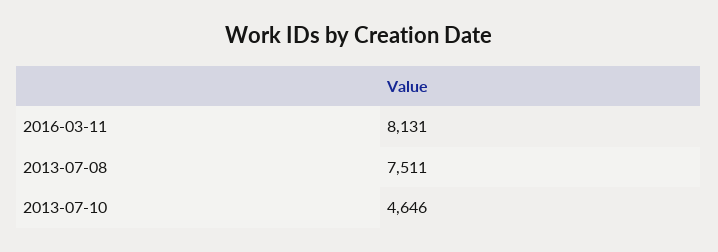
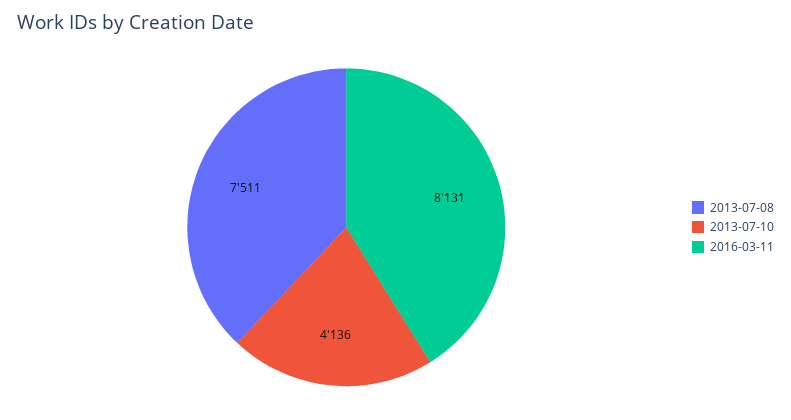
  {
    "2016-03-11": 8131,
    "2013-07-08": 7511,
-   "2013-07-10": 4646
+   "2013-07-10": 4136
  }

